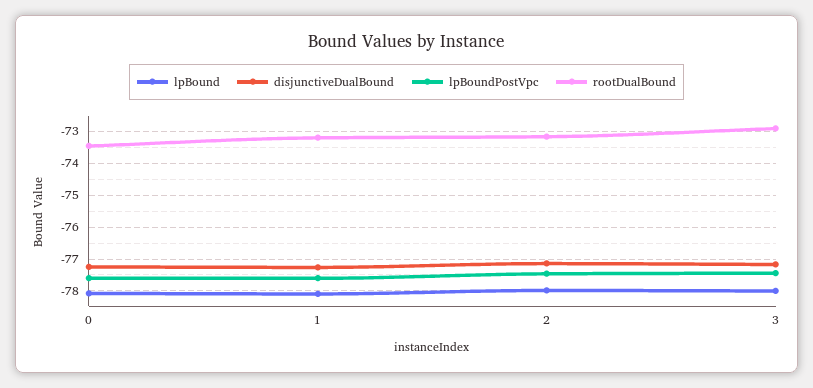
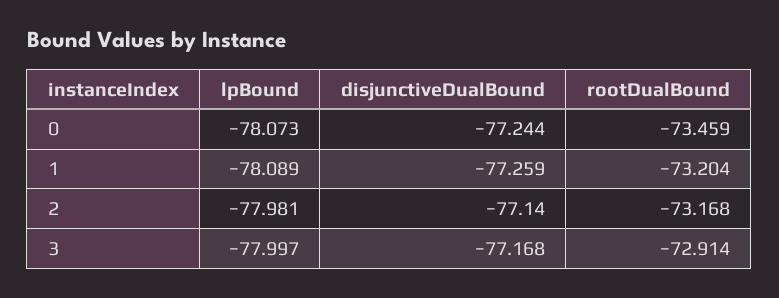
  {
    "lpBound": {
      "0": -78.073,
      "1": -78.089,
      "2": -77.981,
      "3": -77.997
    },
    "disjunctiveDualBound": {
      "0": -77.244,
      "1": -77.259,
      "2": -77.14,
      "3": -77.168
    },
-   "lpBoundPostVpc": {
-     "0": -77.6,
-     "1": -77.6,
-     "2": -77.4,
-     "3": -77.4
-   },
    "rootDualBound": {
      "0": -73.459,
      "1": -73.204,
      "2": -73.168,
      "3": -72.914
    }
  }

